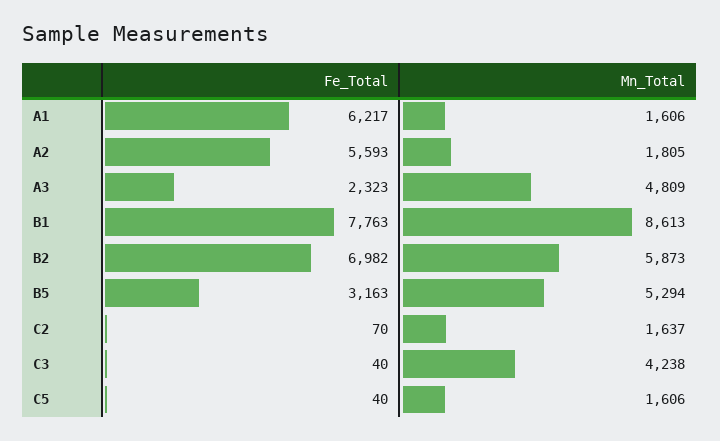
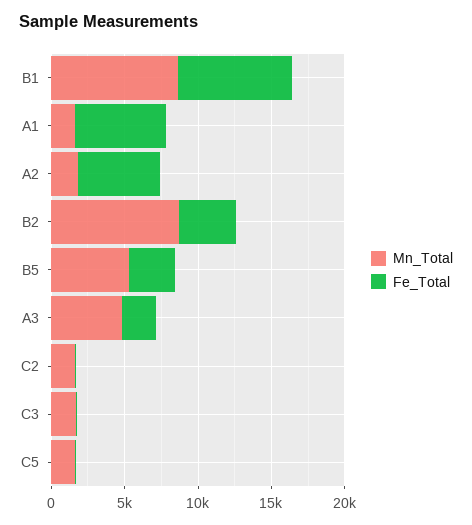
  {
    "Fe_Total": {
      "A1": 6217,
      "A2": 5593,
      "A3": 2323,
      "B1": 7763,
-     "B2": 6982,
+     "B2": 4000,
      "B5": 3163,
      "C2": 70,
      "C3": 40,
      "C5": 40
    },
    "Mn_Total": {
      "A1": 1606,
      "A2": 1805,
      "A3": 4809,
      "B1": 8613,
-     "B2": 5873,
+     "B2": 9000,
      "B5": 5294,
      "C2": 1637,
-     "C3": 4238,
+     "C3": 2000,
      "C5": 1606
    }
  }

